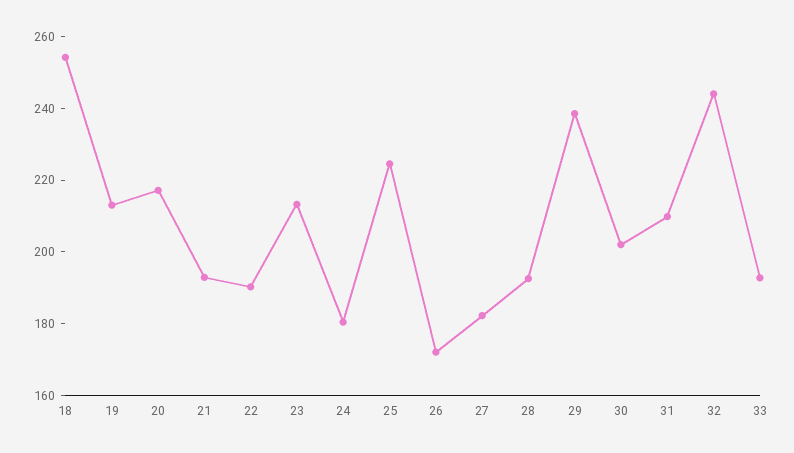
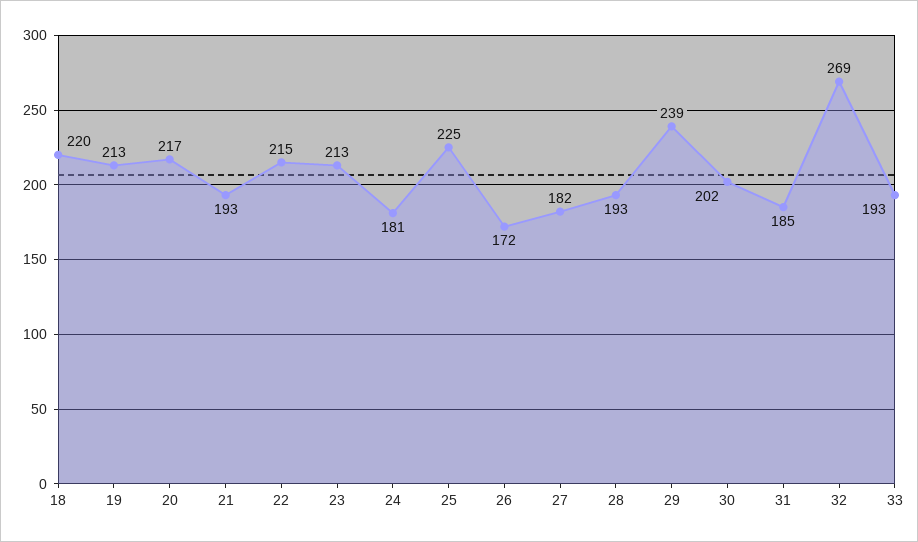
  {
-   "18": 255,
+   "18": 220,
    "19": 213,
    "20": 217,
    "21": 193,
-   "22": 190,
+   "22": 215,
    "23": 213,
    "24": 181,
    "25": 225,
    "26": 172,
    "27": 182,
    "28": 193,
    "29": 239,
    "30": 202,
-   "31": 210,
+   "31": 185,
-   "32": 245,
+   "32": 269,
    "33": 193
  }

